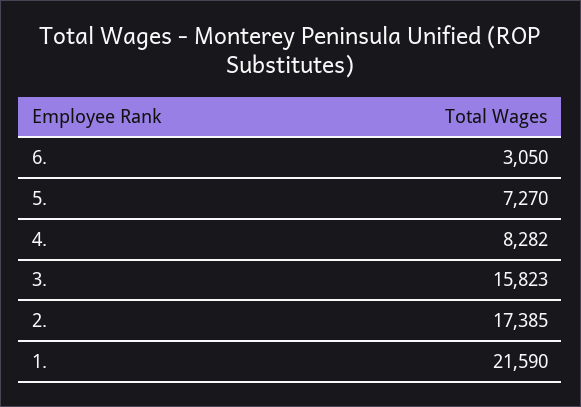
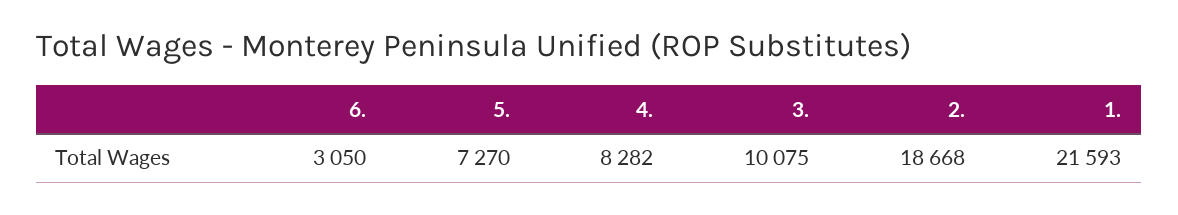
  {
    "6.": 3050,
    "5.": 7270,
    "4.": 8282,
-   "3.": 15823,
+   "3.": 10075,
-   "2.": 17385,
+   "2.": 18668,
-   "1.": 21590
+   "1.": 21593
  }

